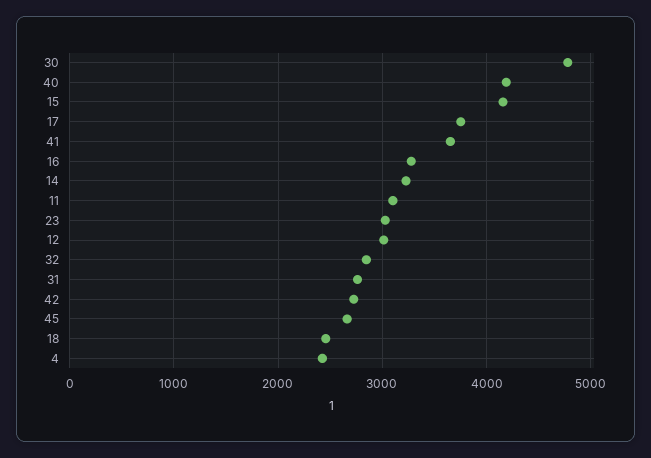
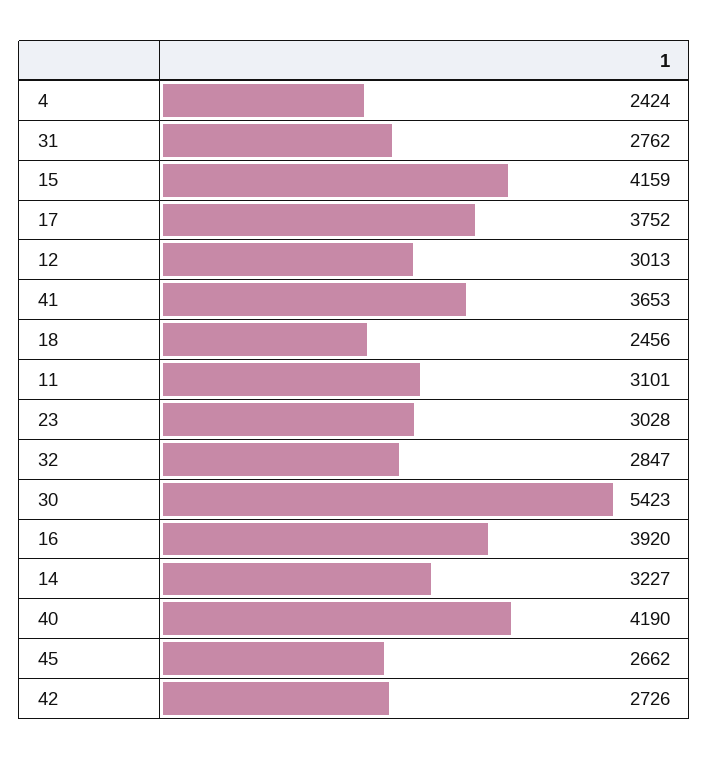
  {
-   "30": 4800,
+   "30": 5423,
    "40": 4190,
    "15": 4159,
    "17": 3752,
    "41": 3653,
-   "16": 3300,
+   "16": 3920,
    "14": 3227,
    "11": 3101,
    "23": 3028,
    "12": 3013,
    "32": 2847,
    "31": 2762,
    "42": 2726,
    "45": 2662,
    "18": 2456,
    "4": 2424
  }

